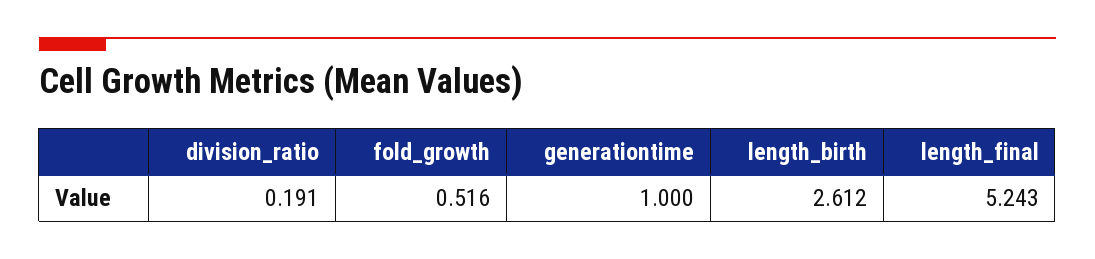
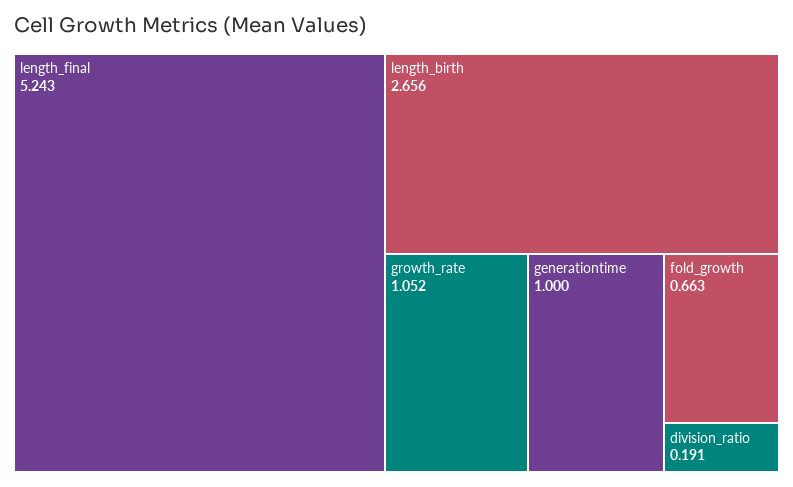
  {
    "division_ratio": 0.191,
-   "fold_growth": 0.516,
+   "fold_growth": 0.663,
    "generationtime": 1,
-   "length_birth": 2.612,
+   "length_birth": 2.656,
-   "length_final": 5.243
+   "length_final": 5.243,
+   "growth_rate": 1.052
  }

